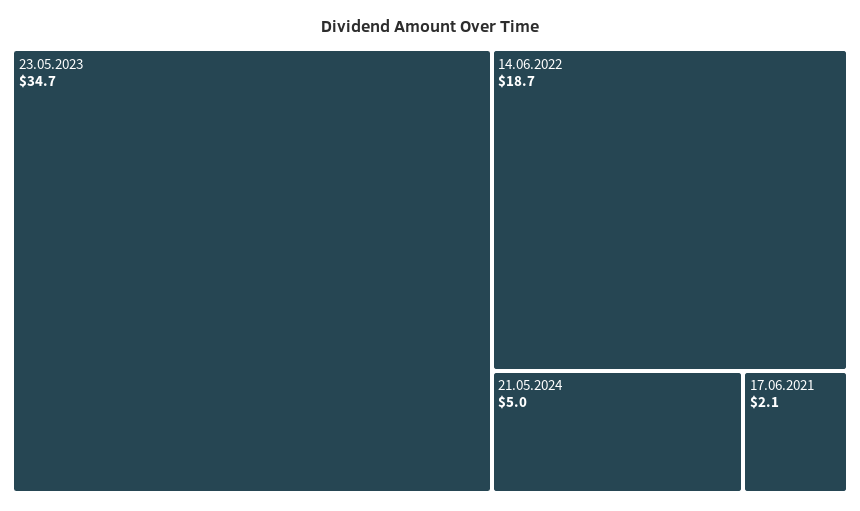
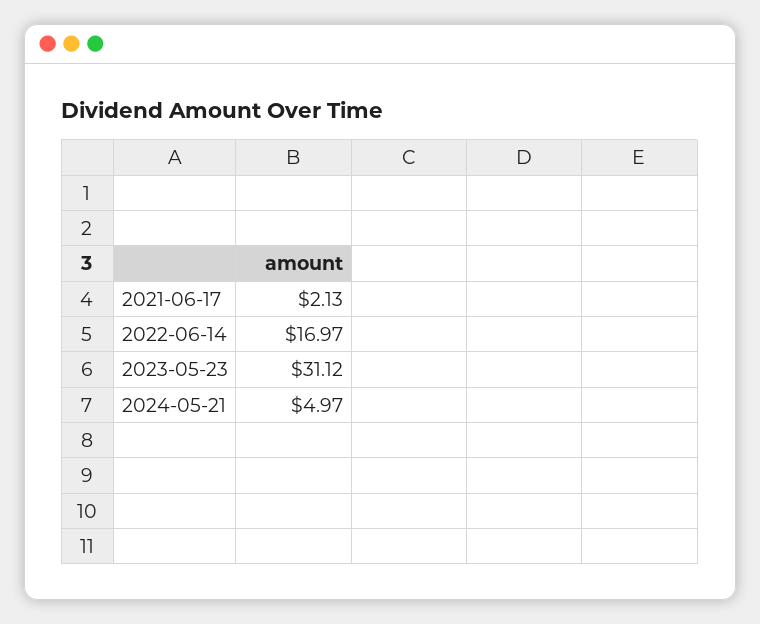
  {
-   "23.05.2023": 34.7,
+   "23.05.2023": 31.12,
-   "14.06.2022": 18.7,
+   "14.06.2022": 16.97,
    "21.05.2024": 4.97,
    "17.06.2021": 2.13
  }

